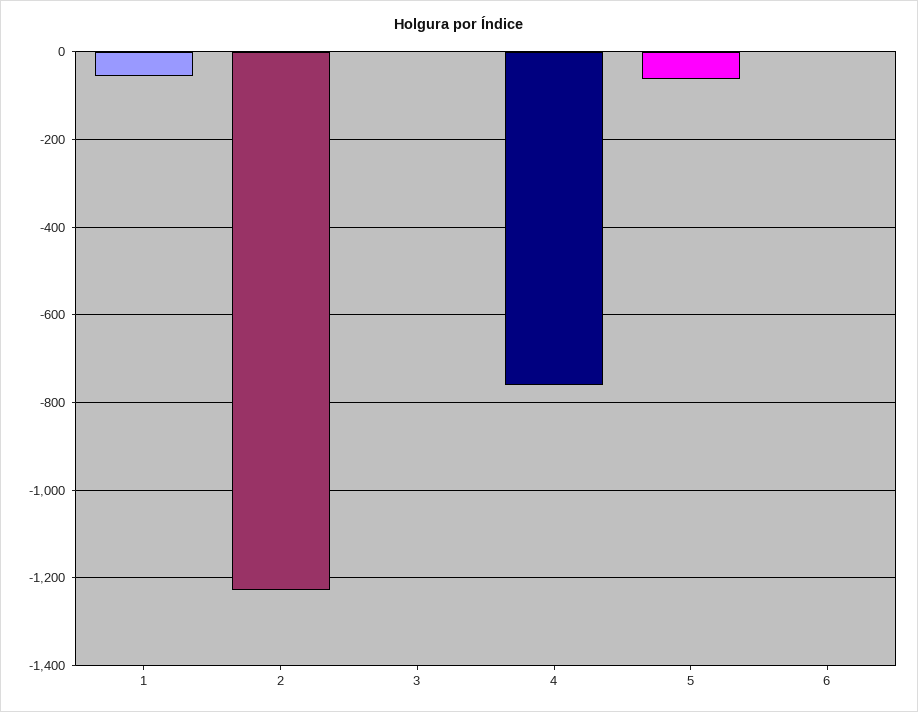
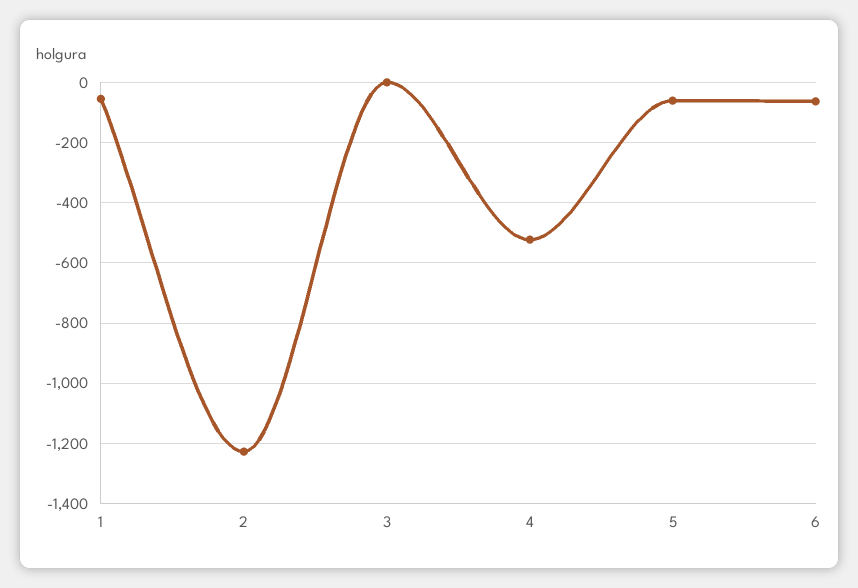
  {
    "1": -60,
    "2": -1220,
    "3": 0,
-   "4": -760,
+   "4": -520,
    "5": -60,
-   "6": 0
+   "6": -60
  }

